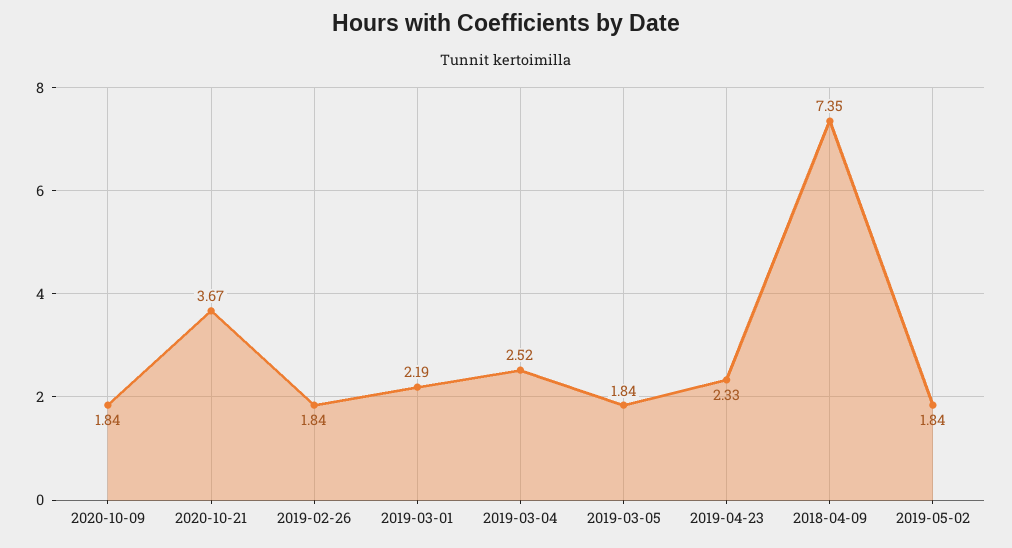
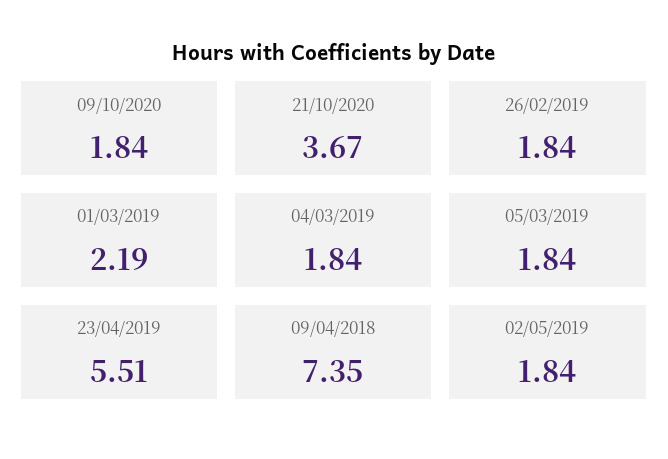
  {
    "2020-10-09": 1.84,
    "2020-10-21": 3.67,
    "2019-02-26": 1.84,
    "2019-03-01": 2.19,
-   "2019-03-04": 2.52,
+   "2019-03-04": 1.84,
    "2019-03-05": 1.84,
-   "2019-04-23": 2.33,
+   "2019-04-23": 5.51,
    "2018-04-09": 7.35,
    "2019-05-02": 1.84
  }

